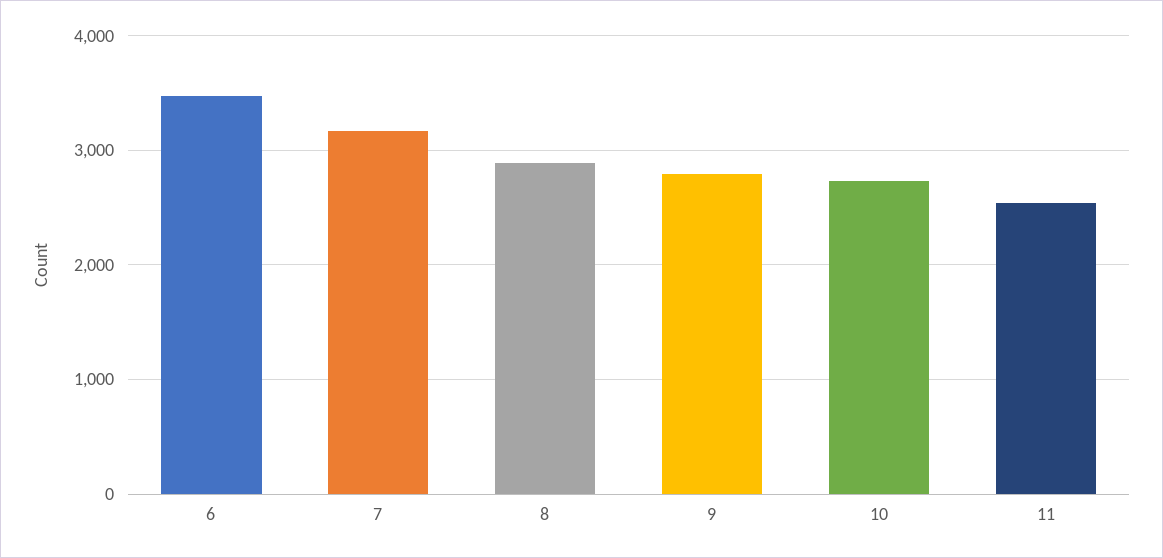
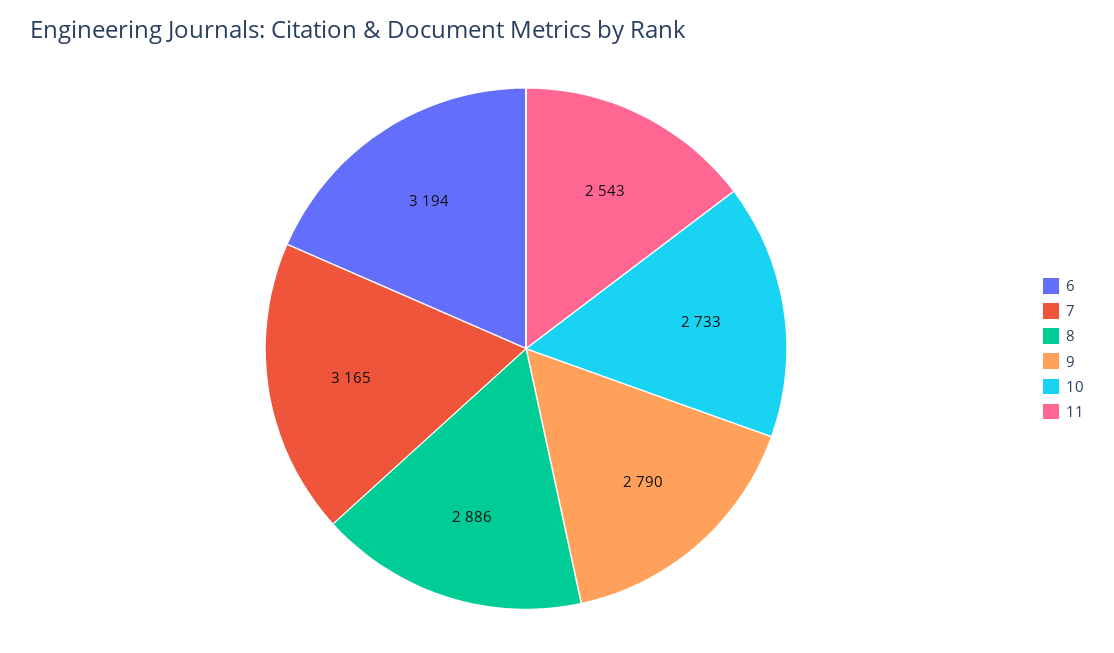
  {
-   "6": 3500,
+   "6": 3194,
    "7": 3165,
    "8": 2886,
    "9": 2790,
    "10": 2733,
    "11": 2543
  }

